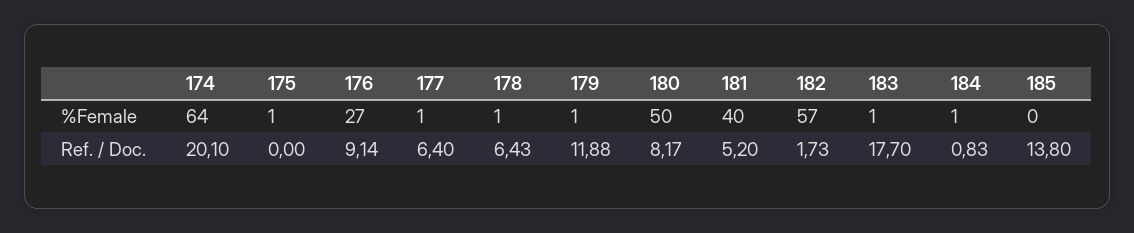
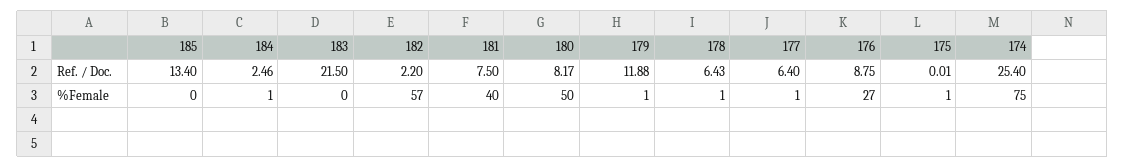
  {
    "174": {
-     "%Female": 64,
+     "%Female": 75,
-     "Ref. / Doc.": 20.1
+     "Ref. / Doc.": 25.4
    },
    "175": {
      "%Female": 1,
-     "Ref. / Doc.": 0
+     "Ref. / Doc.": 0.01
    },
    "176": {
      "%Female": 27,
-     "Ref. / Doc.": 9.14
+     "Ref. / Doc.": 8.75
    },
    "177": {
      "%Female": 1,
      "Ref. / Doc.": 6.4
    },
    "178": {
      "%Female": 1,
      "Ref. / Doc.": 6.43
    },
    "179": {
      "%Female": 1,
      "Ref. / Doc.": 11.88
    },
    "180": {
      "%Female": 50,
      "Ref. / Doc.": 8.17
    },
    "181": {
      "%Female": 40,
-     "Ref. / Doc.": 5.2
+     "Ref. / Doc.": 7.5
    },
    "182": {
      "%Female": 57,
-     "Ref. / Doc.": 1.73
+     "Ref. / Doc.": 2.2
    },
    "183": {
-     "%Female": 1,
+     "%Female": 0,
-     "Ref. / Doc.": 17.7
+     "Ref. / Doc.": 21.5
    },
    "184": {
      "%Female": 1,
-     "Ref. / Doc.": 0.83
+     "Ref. / Doc.": 2.46
    },
    "185": {
      "%Female": 0,
-     "Ref. / Doc.": 13.8
+     "Ref. / Doc.": 13.4
    }
  }

